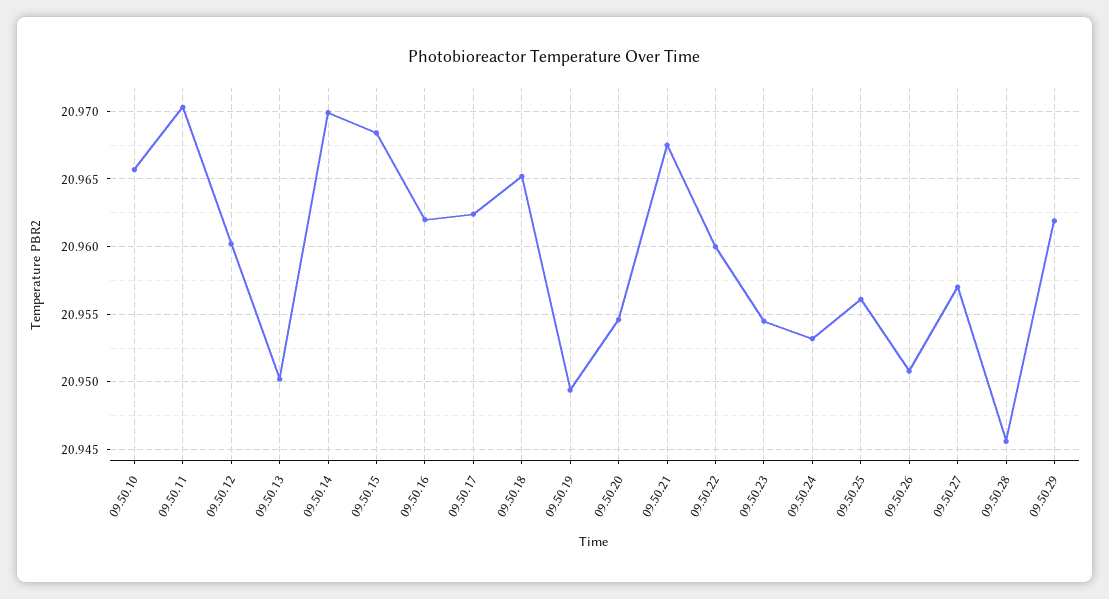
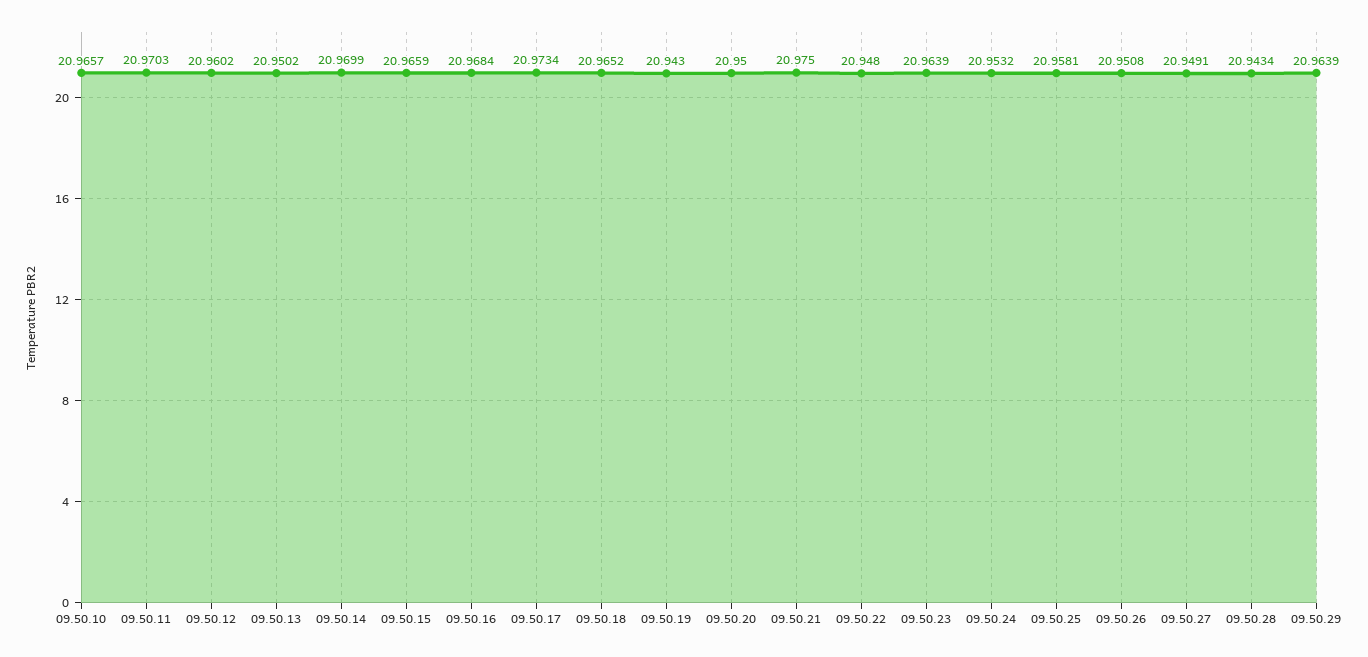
  {
    "09.50.10": 20.9657,
    "09.50.11": 20.9703,
    "09.50.12": 20.9602,
    "09.50.13": 20.9502,
    "09.50.14": 20.9699,
-   "09.50.15": 20.9685,
+   "09.50.15": 20.9659,
-   "09.50.16": 20.962,
+   "09.50.16": 20.9684,
-   "09.50.17": 20.9625,
+   "09.50.17": 20.9734,
    "09.50.18": 20.9652,
-   "09.50.19": 20.9495,
+   "09.50.19": 20.943,
-   "09.50.20": 20.9545,
+   "09.50.20": 20.95,
-   "09.50.21": 20.9675,
+   "09.50.21": 20.975,
-   "09.50.22": 20.96,
+   "09.50.22": 20.948,
-   "09.50.23": 20.9545,
+   "09.50.23": 20.9639,
    "09.50.24": 20.9532,
-   "09.50.25": 20.956,
+   "09.50.25": 20.9581,
    "09.50.26": 20.9508,
-   "09.50.27": 20.957,
+   "09.50.27": 20.9491,
-   "09.50.28": 20.9455,
+   "09.50.28": 20.9434,
-   "09.50.29": 20.962
+   "09.50.29": 20.9639
  }

